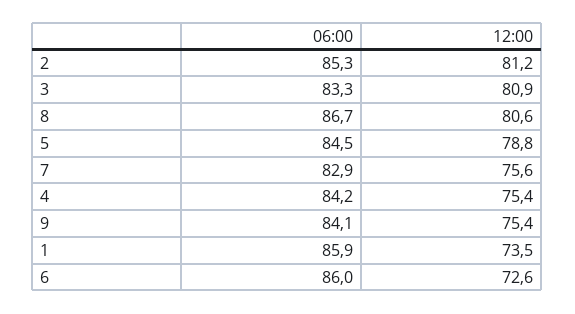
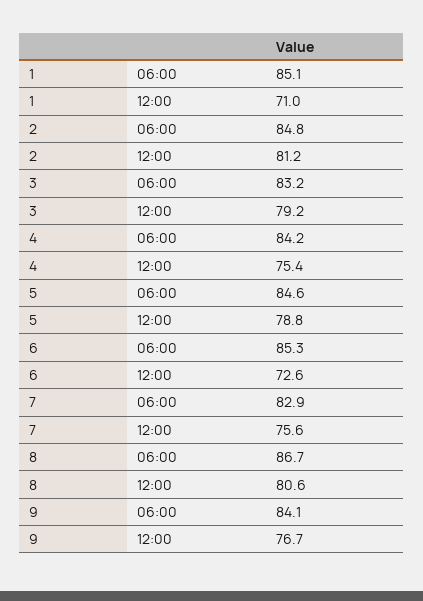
  {
    "06:00": {
-     "2": 85.3,
+     "2": 84.8,
-     "3": 83.3,
+     "3": 83.2,
      "8": 86.7,
-     "5": 84.5,
+     "5": 84.6,
      "7": 82.9,
      "4": 84.2,
      "9": 84.1,
-     "1": 85.9,
+     "1": 85.1,
-     "6": 86
+     "6": 85.3
    },
    "12:00": {
      "2": 81.2,
-     "3": 80.9,
+     "3": 79.2,
      "8": 80.6,
      "5": 78.8,
      "7": 75.6,
      "4": 75.4,
-     "9": 75.4,
+     "9": 76.7,
-     "1": 73.5,
+     "1": 71,
      "6": 72.6
    }
  }

